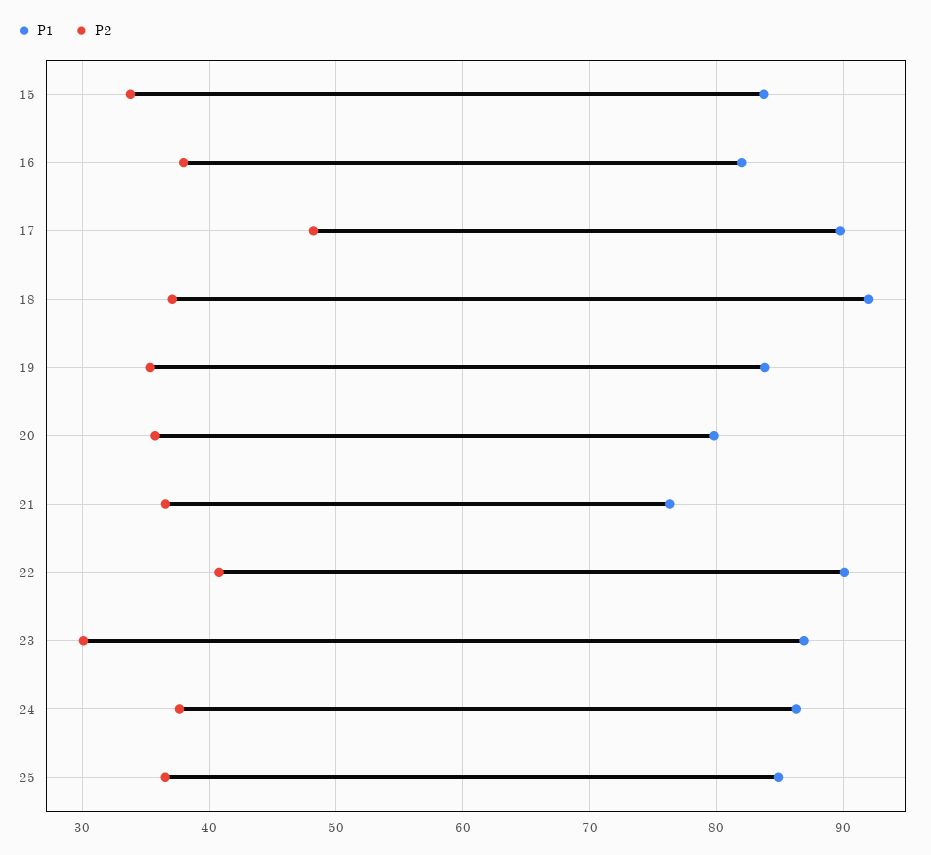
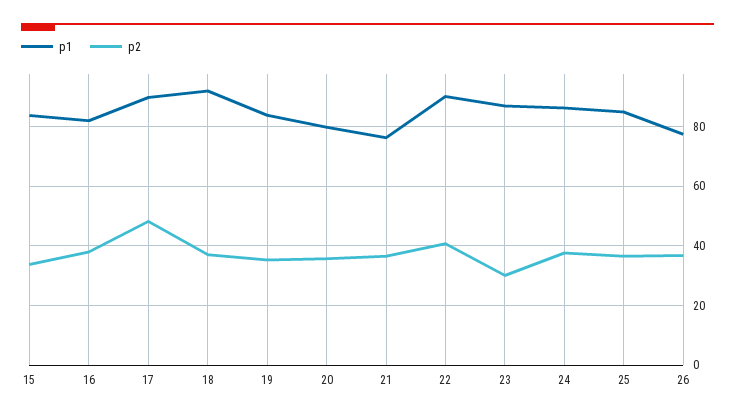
  {
    "P1": {
      "15": 84,
      "16": 82,
      "17": 90,
      "18": 92,
      "19": 84,
      "20": 80,
      "21": 76,
      "22": 90,
      "23": 87,
      "24": 86,
-     "25": 85
+     "25": 85,
+     "26": 77.5
    },
    "P2": {
      "15": 34,
      "16": 38,
      "17": 48,
      "18": 37,
      "19": 35,
      "20": 36,
      "21": 37,
      "22": 41,
      "23": 30,
      "24": 38,
-     "25": 37
+     "25": 37,
+     "26": 37.5
    }
  }

